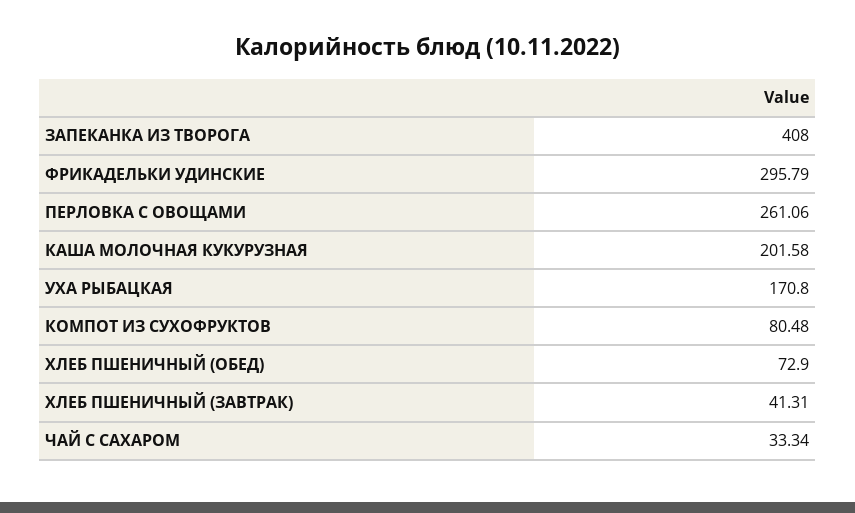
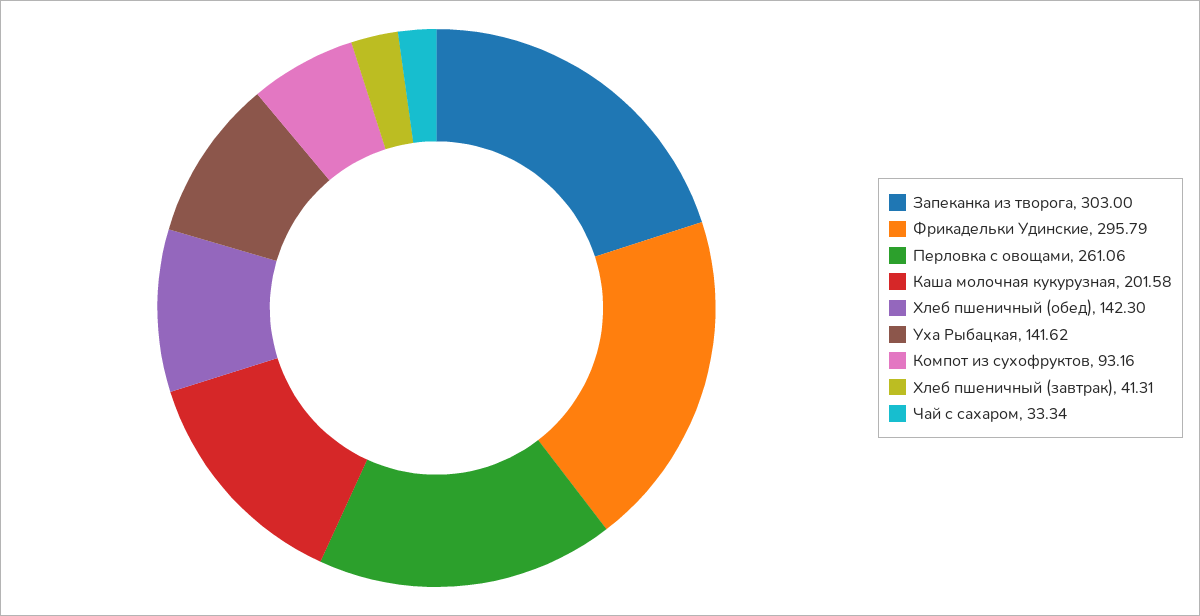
  {
-   "ЗАПЕКАНКА ИЗ ТВОРОГА": 408,
+   "ЗАПЕКАНКА ИЗ ТВОРОГА": 303,
    "ФРИКАДЕЛЬКИ УДИНСКИЕ": 295.79,
    "ПЕРЛОВКА С ОВОЩАМИ": 261.06,
    "КАША МОЛОЧНАЯ КУКУРУЗНАЯ": 201.58,
-   "УХА РЫБАЦКАЯ": 170.8,
+   "УХА РЫБАЦКАЯ": 141.62,
-   "КОМПОТ ИЗ СУХОФРУКТОВ": 80.48,
+   "КОМПОТ ИЗ СУХОФРУКТОВ": 93.16,
-   "ХЛЕБ ПШЕНИЧНЫЙ (ОБЕД)": 72.9,
+   "ХЛЕБ ПШЕНИЧНЫЙ (ОБЕД)": 142.3,
    "ХЛЕБ ПШЕНИЧНЫЙ (ЗАВТРАК)": 41.31,
    "ЧАЙ С САХАРОМ": 33.34
  }

